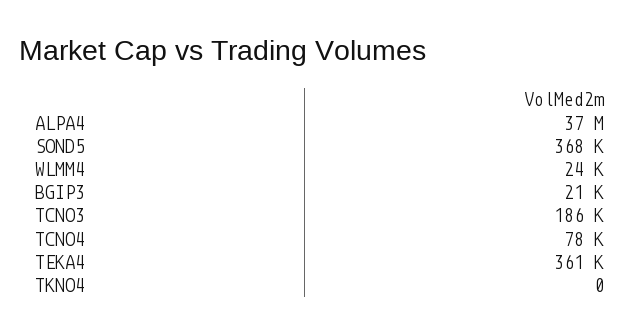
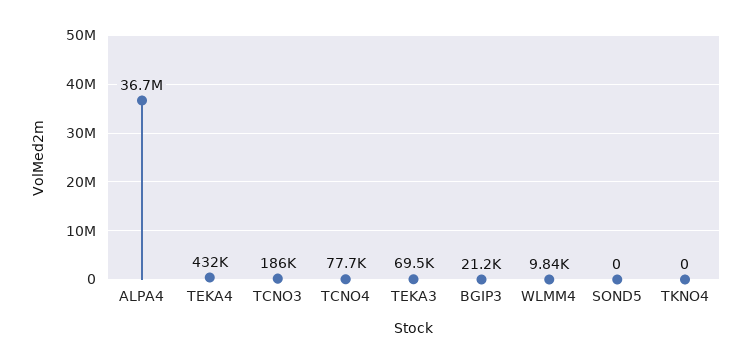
  {
    "ALPA4": 36700000,
-   "SOND5": 368000,
+   "SOND5": 0,
-   "WLMM4": 24000,
+   "WLMM4": 9840,
    "BGIP3": 21200,
    "TCNO3": 186000,
    "TCNO4": 77700,
-   "TEKA4": 361000,
+   "TEKA4": 432000,
-   "TKNO4": 0
+   "TKNO4": 0,
+   "TEKA3": 69500
  }

